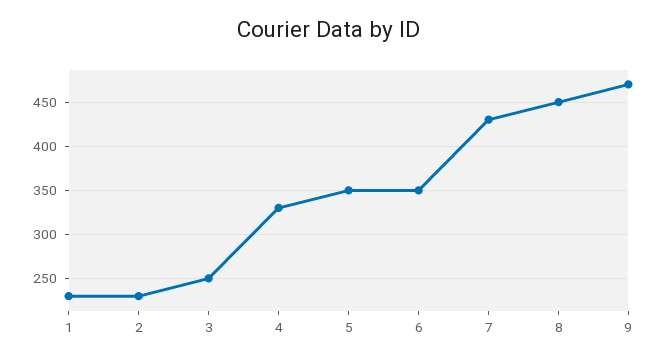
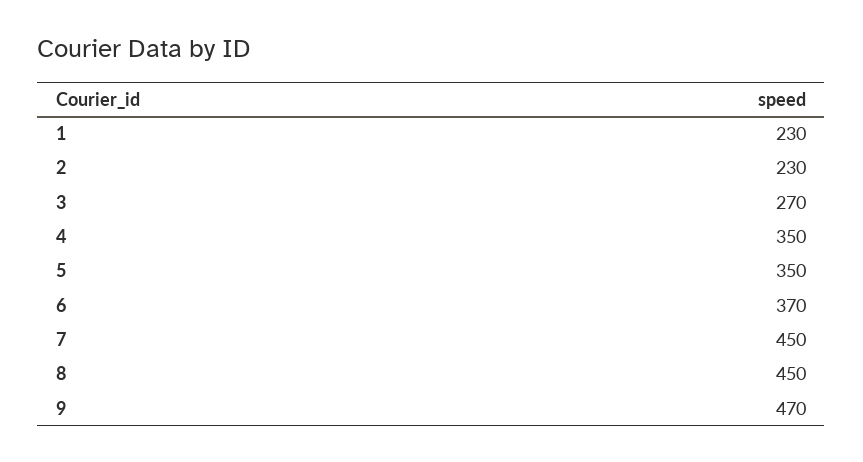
  {
    "1": 230,
    "2": 230,
-   "3": 250,
+   "3": 270,
-   "4": 330,
+   "4": 350,
    "5": 350,
-   "6": 350,
+   "6": 370,
-   "7": 430,
+   "7": 450,
    "8": 450,
    "9": 470
  }

